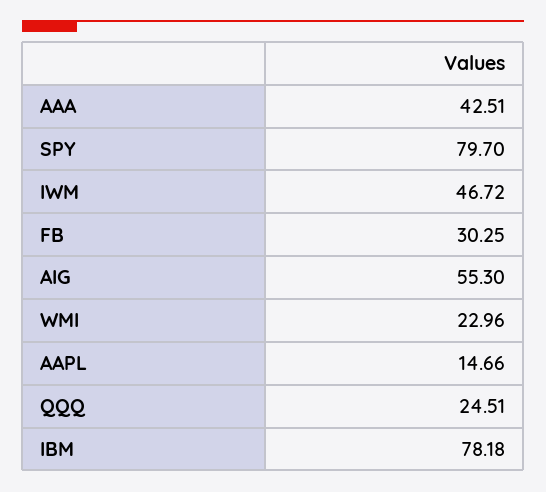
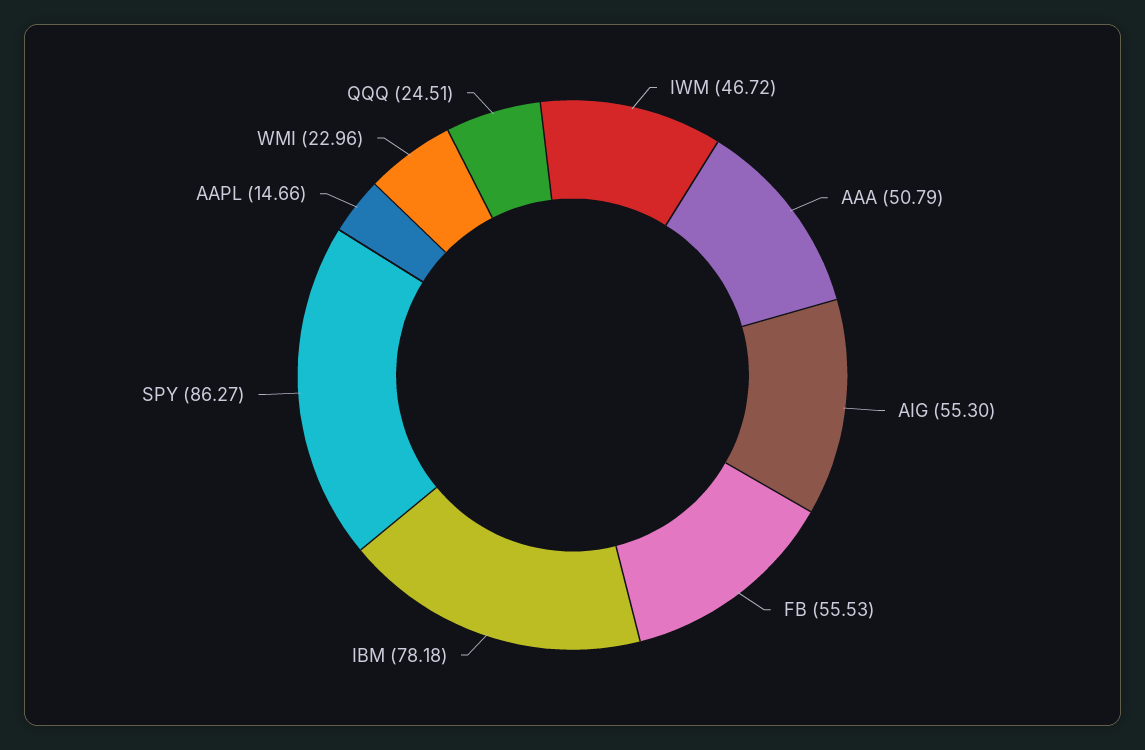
  {
-   "AAA": 42.51,
+   "AAA": 50.79,
-   "SPY": 79.7,
+   "SPY": 86.27,
    "IWM": 46.72,
-   "FB": 30.25,
+   "FB": 55.53,
    "AIG": 55.3,
    "WMI": 22.96,
    "AAPL": 14.66,
    "QQQ": 24.51,
    "IBM": 78.18
  }

